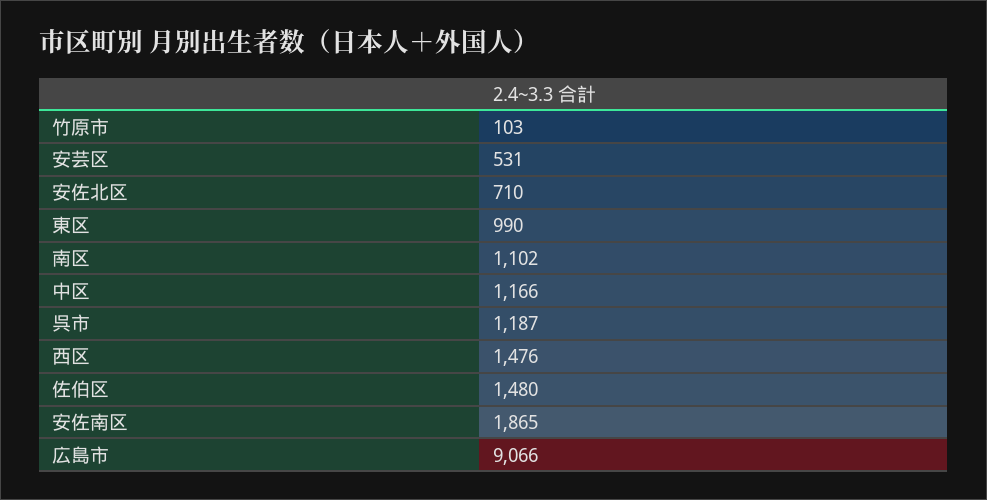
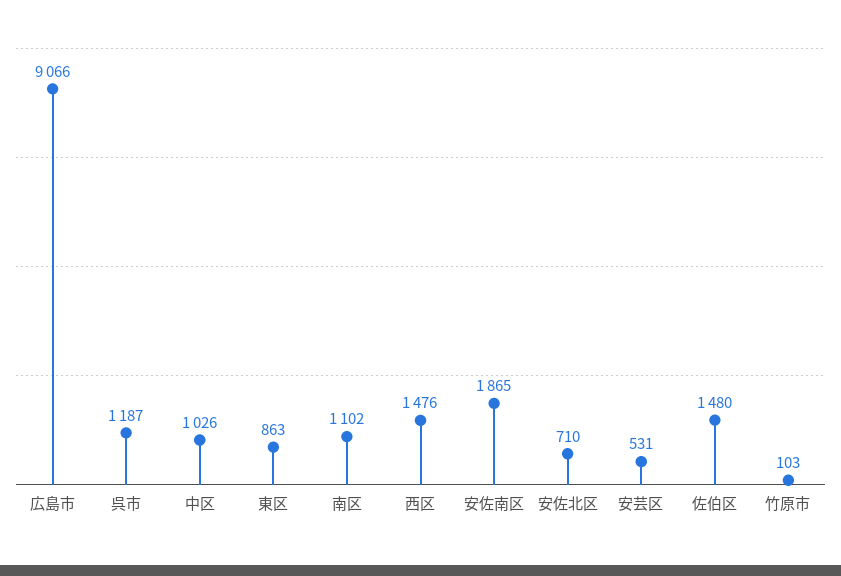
  {
    "竹原市": 103,
    "安芸区": 531,
    "安佐北区": 710,
-   "東区": 990,
+   "東区": 863,
    "南区": 1102,
-   "中区": 1166,
+   "中区": 1026,
    "呉市": 1187,
    "西区": 1476,
    "佐伯区": 1480,
    "安佐南区": 1865,
    "広島市": 9066
  }

